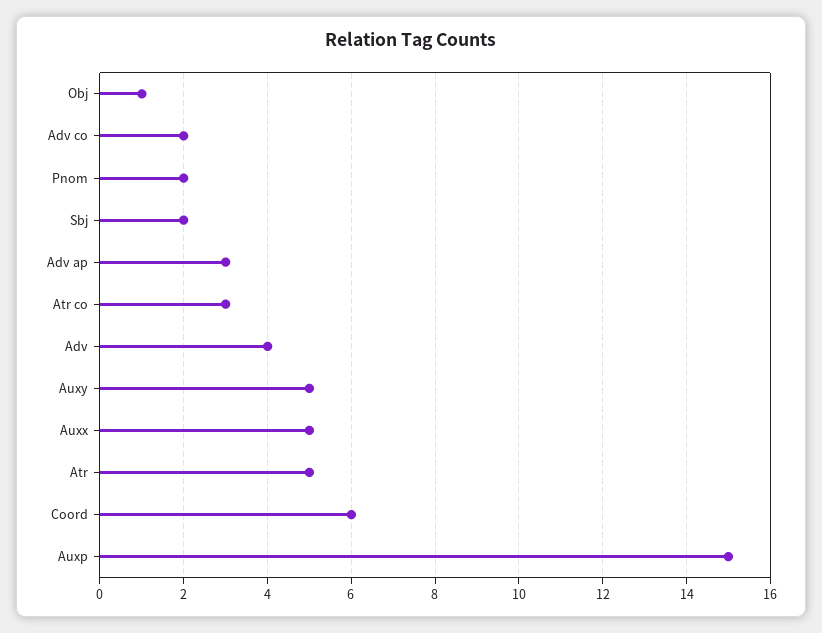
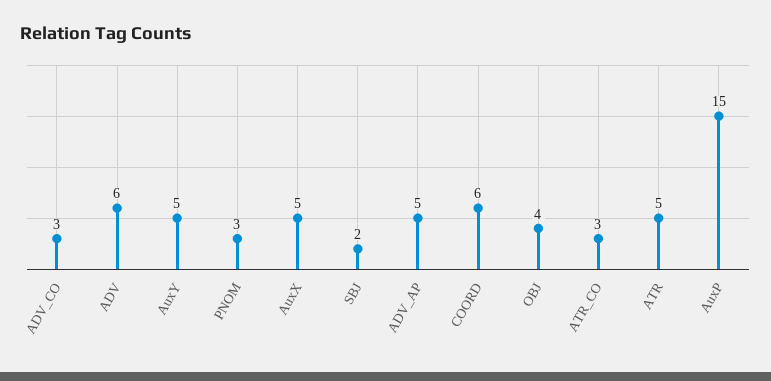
  {
-   "Obj": 1,
+   "Obj": 4,
-   "Adv co": 2,
+   "Adv co": 3,
-   "Pnom": 2,
+   "Pnom": 3,
    "Sbj": 2,
-   "Adv ap": 3,
+   "Adv ap": 5,
    "Atr co": 3,
-   "Adv": 4,
+   "Adv": 6,
    "Auxy": 5,
    "Auxx": 5,
    "Atr": 5,
    "Coord": 6,
    "Auxp": 15
  }

